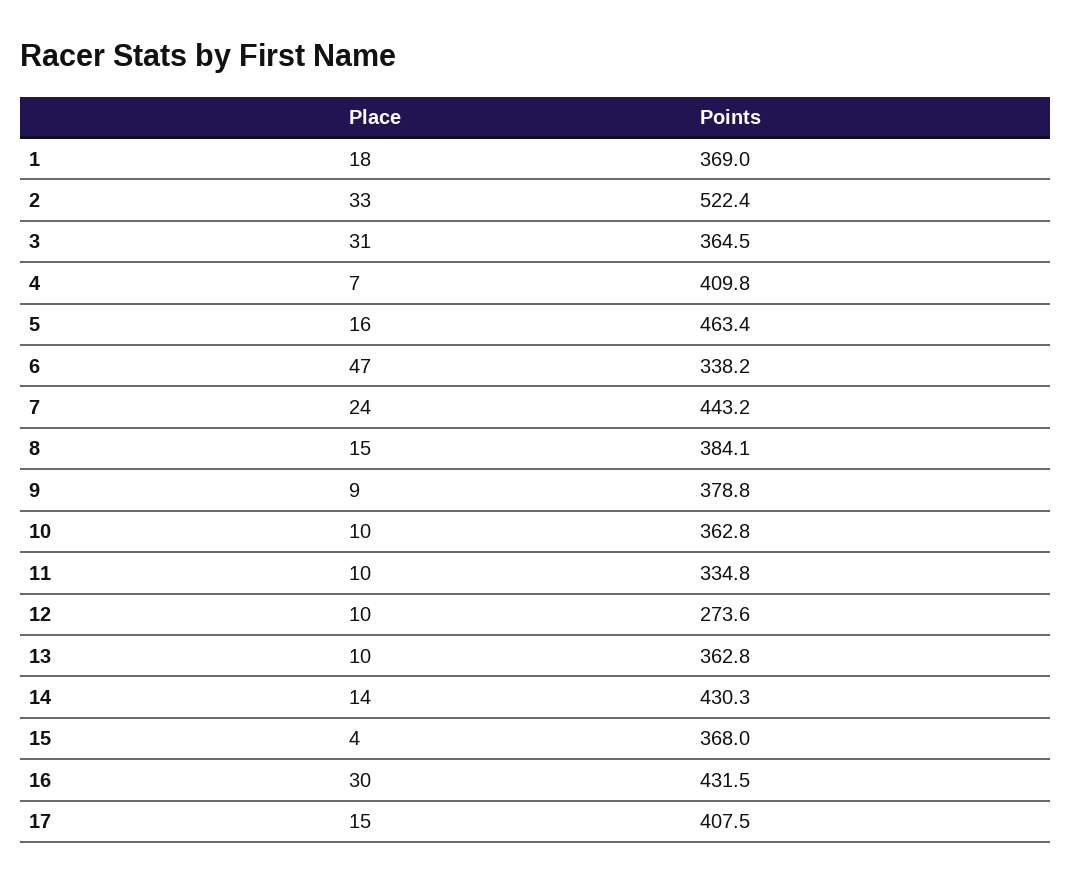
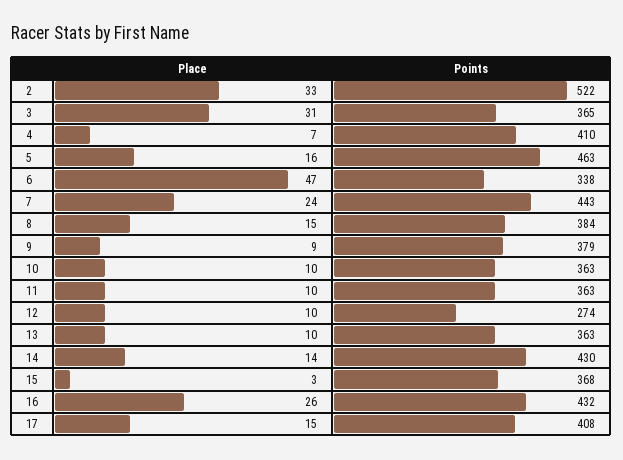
  {
    "Place": {
-     "1": 18,
      "2": 33,
      "3": 31,
      "4": 7,
      "5": 16,
      "6": 47,
      "7": 24,
      "8": 15,
      "9": 9,
      "10": 10,
      "11": 10,
      "12": 10,
      "13": 10,
      "14": 14,
-     "15": 4,
+     "15": 3,
-     "16": 30,
+     "16": 26,
      "17": 15
    },
    "Points": {
-     "1": 369,
      "2": 522.4,
      "3": 364.5,
      "4": 409.8,
      "5": 463.4,
      "6": 338.2,
      "7": 443.2,
      "8": 384.1,
      "9": 378.8,
      "10": 362.8,
-     "11": 334.8,
+     "11": 363,
      "12": 273.6,
      "13": 362.8,
      "14": 430.3,
      "15": 368,
      "16": 431.5,
      "17": 407.5
    }
  }

